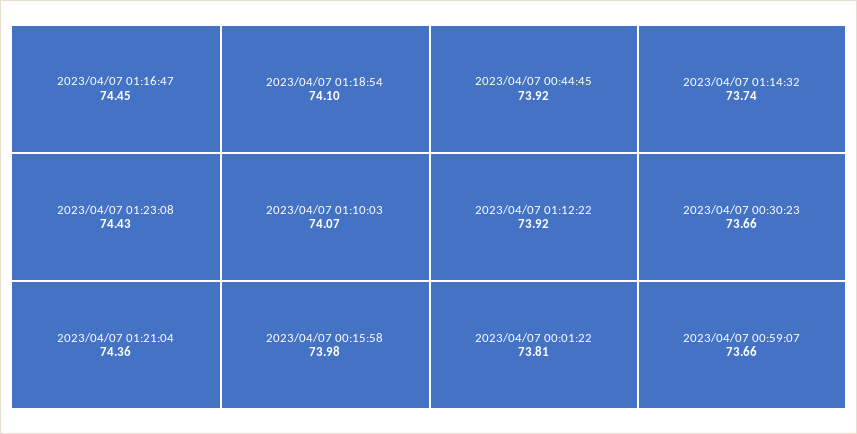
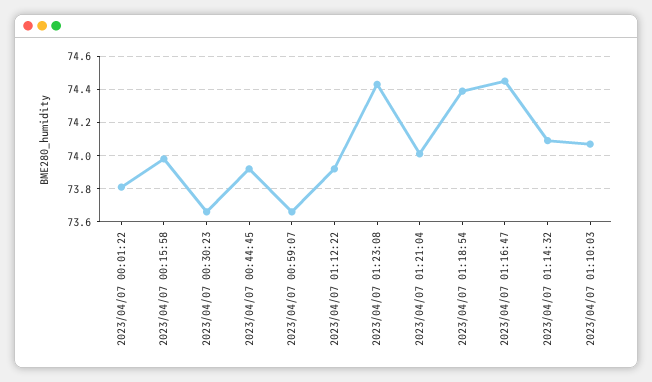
  {
    "2023/04/07 01:16:47": 74.45,
    "2023/04/07 01:23:08": 74.43,
-   "2023/04/07 01:21:04": 74.36,
+   "2023/04/07 01:21:04": 74,
-   "2023/04/07 01:18:54": 74.1,
+   "2023/04/07 01:18:54": 74.4,
    "2023/04/07 01:10:03": 74.07,
    "2023/04/07 00:15:58": 73.98,
    "2023/04/07 00:44:45": 73.92,
    "2023/04/07 01:12:22": 73.92,
    "2023/04/07 00:01:22": 73.81,
-   "2023/04/07 01:14:32": 73.74,
+   "2023/04/07 01:14:32": 74.1,
    "2023/04/07 00:30:23": 73.66,
    "2023/04/07 00:59:07": 73.66
  }

